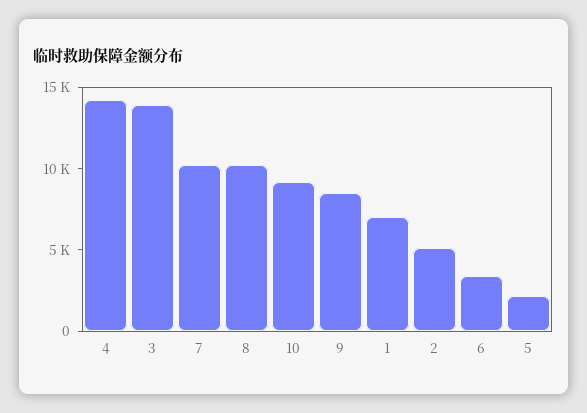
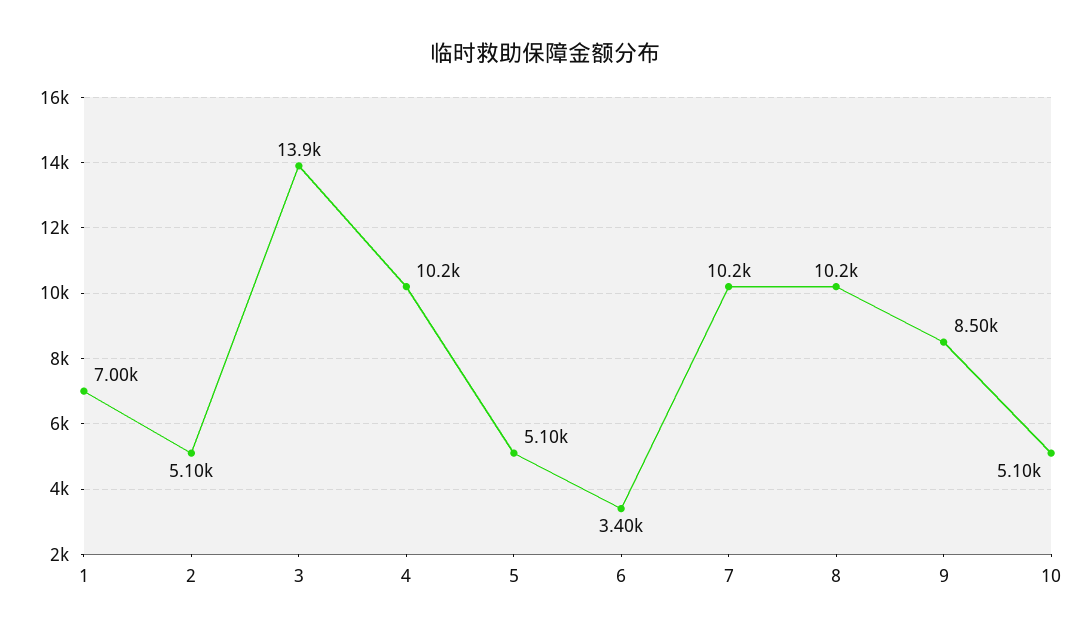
  {
-   "4": 14000,
+   "4": 10200,
    "3": 13900,
    "7": 10200,
    "8": 10200,
-   "10": 9000,
+   "10": 5100,
    "9": 8500,
    "1": 7000,
    "2": 5100,
    "6": 3400,
-   "5": 2000
+   "5": 5100
  }

